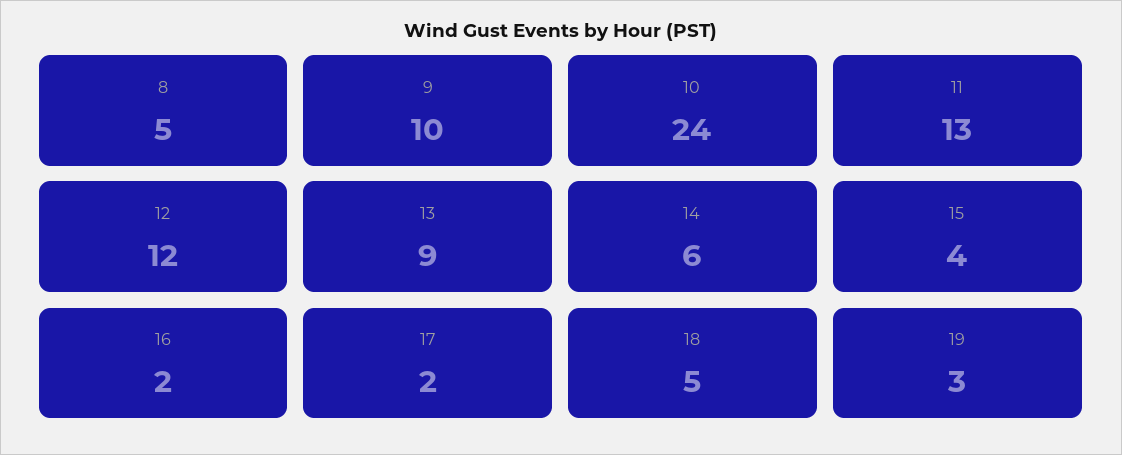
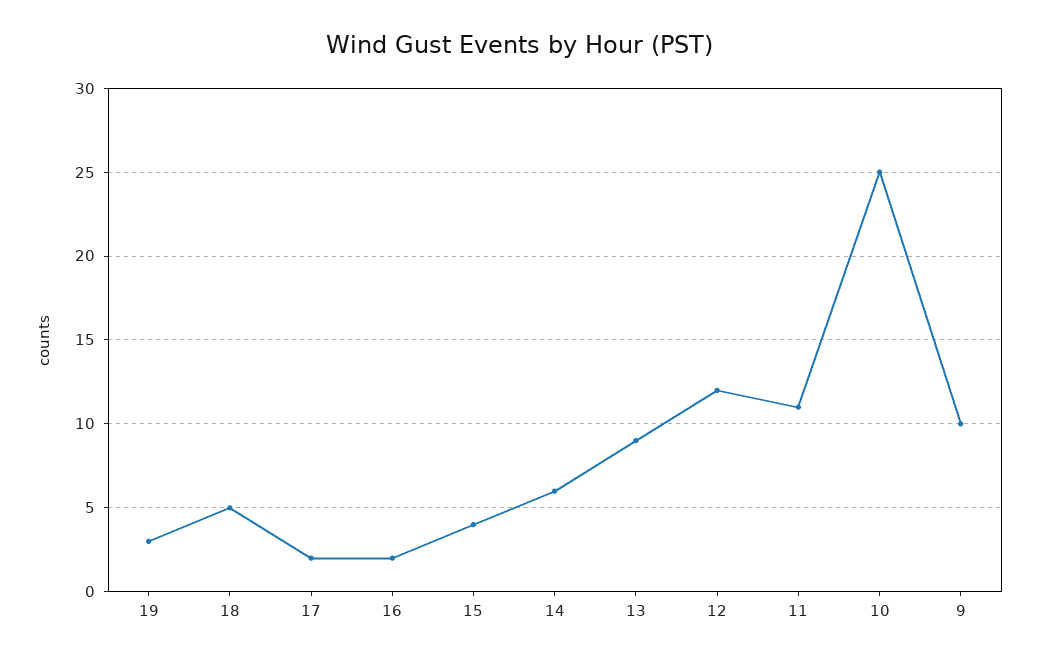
  {
-   "8": 5,
    "9": 10,
-   "10": 24,
+   "10": 25,
-   "11": 13,
+   "11": 11,
    "12": 12,
    "13": 9,
    "14": 6,
    "15": 4,
    "16": 2,
    "17": 2,
    "18": 5,
    "19": 3
  }

